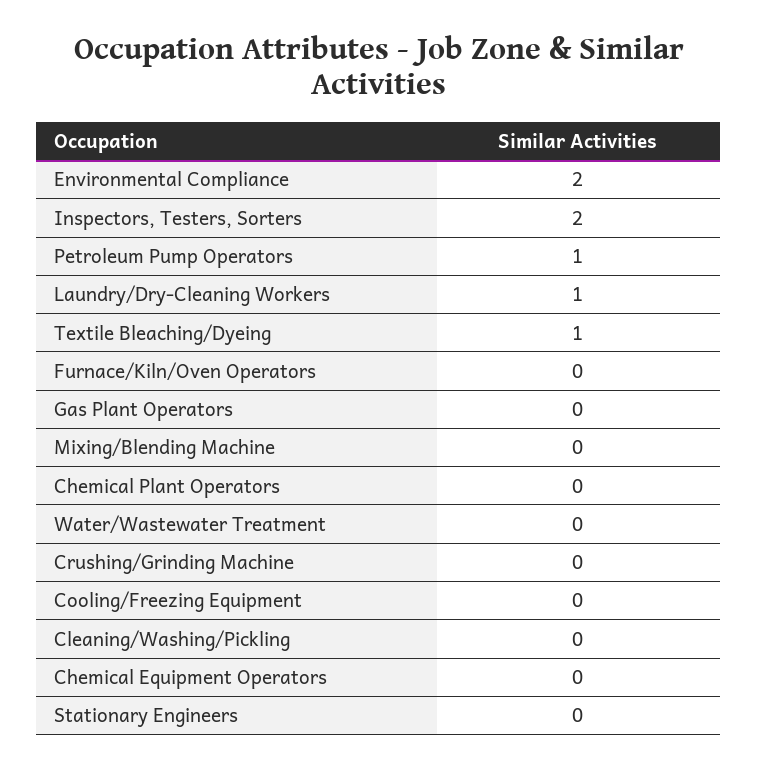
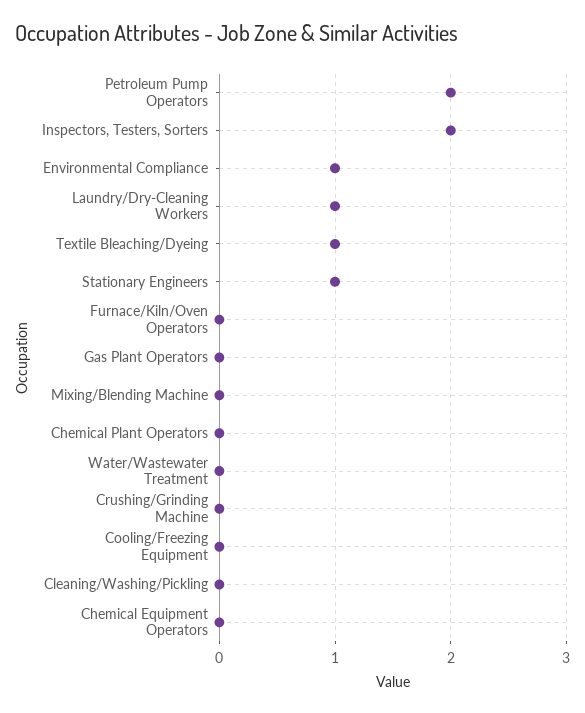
  {
-   "Environmental Compliance": 2,
+   "Environmental Compliance": 1,
    "Inspectors, Testers, Sorters": 2,
-   "Petroleum Pump Operators": 1,
+   "Petroleum Pump Operators": 2,
    "Laundry/Dry-Cleaning Workers": 1,
    "Textile Bleaching/Dyeing": 1,
    "Furnace/Kiln/Oven Operators": 0,
    "Gas Plant Operators": 0,
    "Mixing/Blending Machine": 0,
    "Chemical Plant Operators": 0,
    "Water/Wastewater Treatment": 0,
    "Crushing/Grinding Machine": 0,
    "Cooling/Freezing Equipment": 0,
    "Cleaning/Washing/Pickling": 0,
    "Chemical Equipment Operators": 0,
-   "Stationary Engineers": 0
+   "Stationary Engineers": 1
  }

